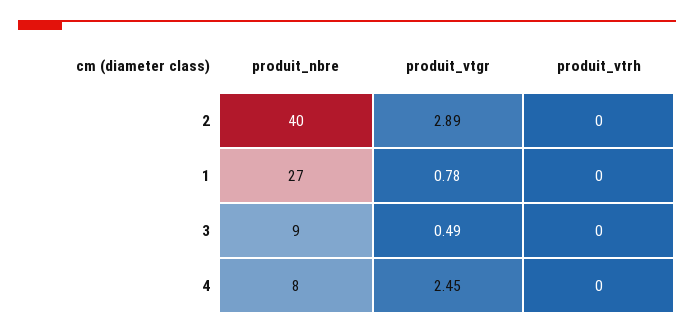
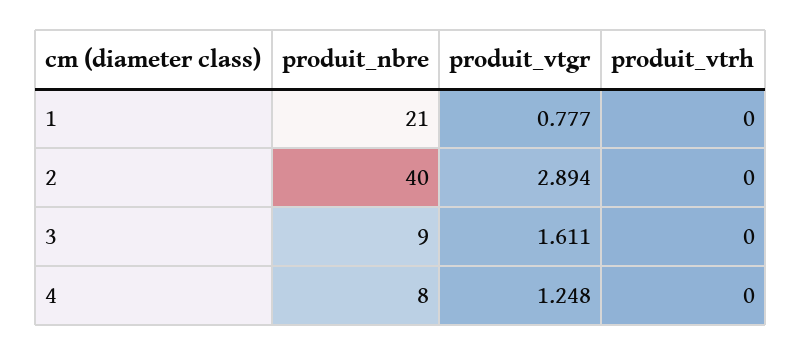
  {
    "produit_nbre": {
      "2": 40,
-     "1": 27,
+     "1": 21,
      "3": 9,
      "4": 8
    },
    "produit_vtgr": {
      "2": 2.894,
      "1": 0.777,
-     "3": 0.49,
+     "3": 1.611,
-     "4": 2.45
+     "4": 1.248
    },
    "produit_vtrh": {
      "2": 0,
      "1": 0,
      "3": 0,
      "4": 0
    }
  }

